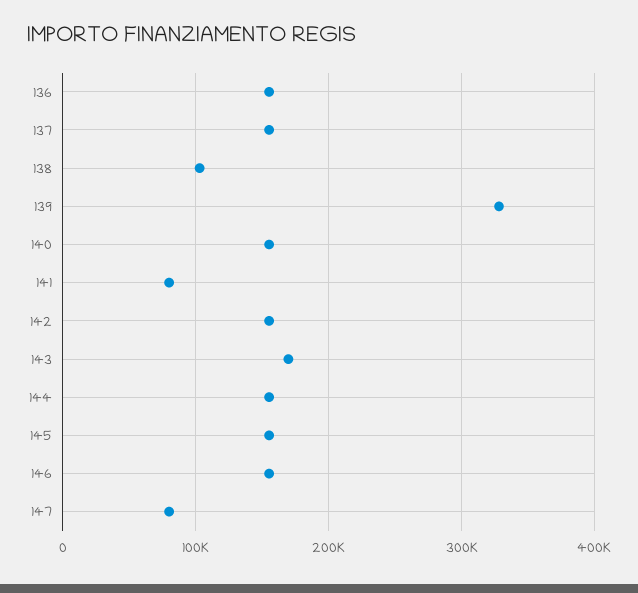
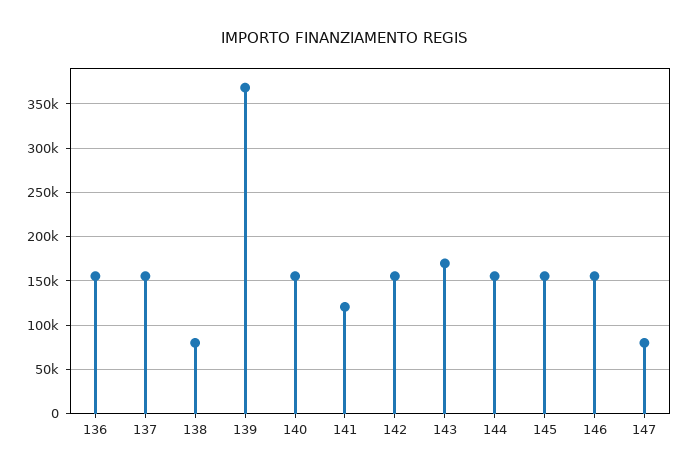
  {
    "136": 160000,
    "137": 160000,
-   "138": 100000,
+   "138": 80000,
-   "139": 330000,
+   "139": 370000,
    "140": 160000,
-   "141": 80000,
+   "141": 120000,
    "142": 160000,
    "143": 170000,
    "144": 160000,
    "145": 160000,
    "146": 160000,
    "147": 80000
  }

